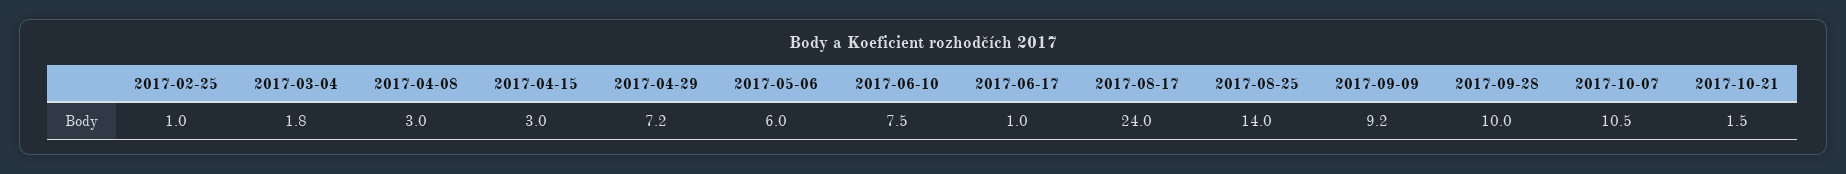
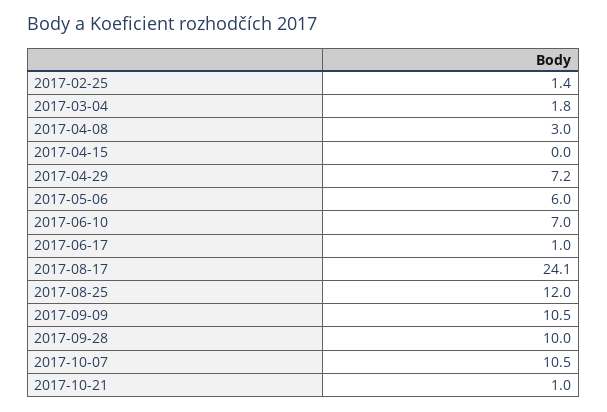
  {
-   "2017-02-25": 1,
+   "2017-02-25": 1.4,
    "2017-03-04": 1.8,
    "2017-04-08": 3,
-   "2017-04-15": 3,
+   "2017-04-15": 0,
    "2017-04-29": 7.2,
    "2017-05-06": 6,
-   "2017-06-10": 7.5,
+   "2017-06-10": 7,
    "2017-06-17": 1,
-   "2017-08-17": 24,
+   "2017-08-17": 24.1,
-   "2017-08-25": 14,
+   "2017-08-25": 12,
-   "2017-09-09": 9.2,
+   "2017-09-09": 10.5,
    "2017-09-28": 10,
    "2017-10-07": 10.5,
-   "2017-10-21": 1.5
+   "2017-10-21": 1
  }

